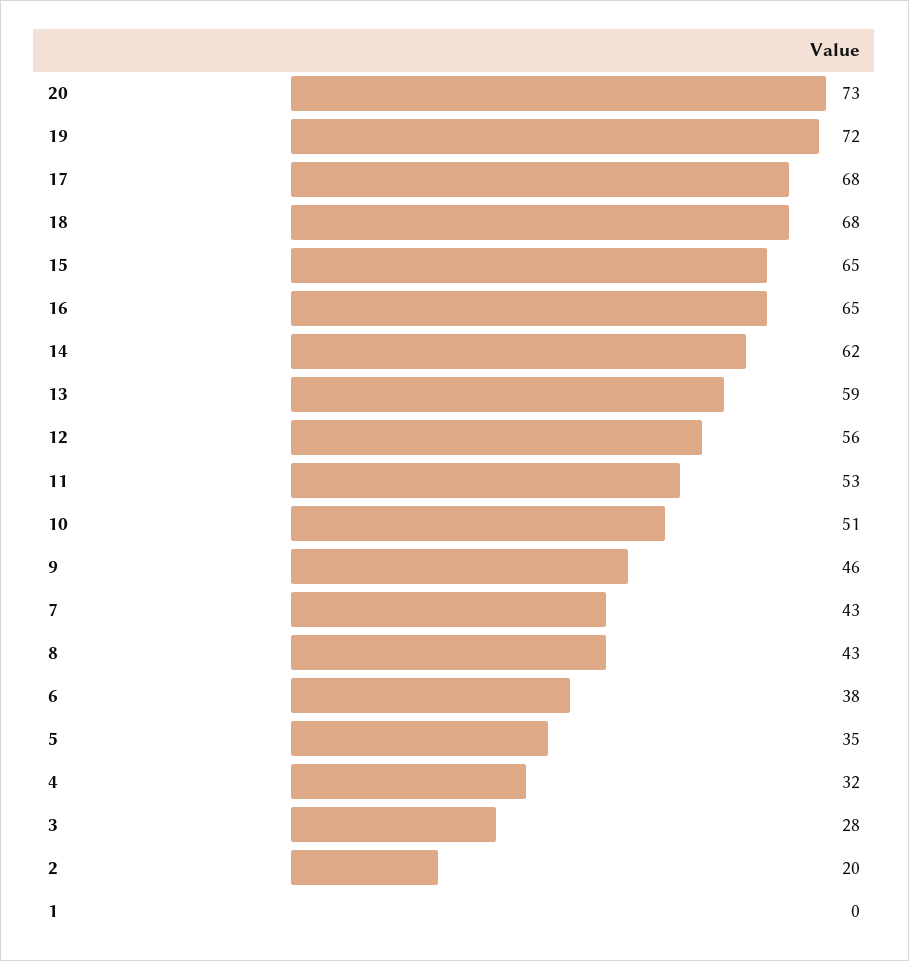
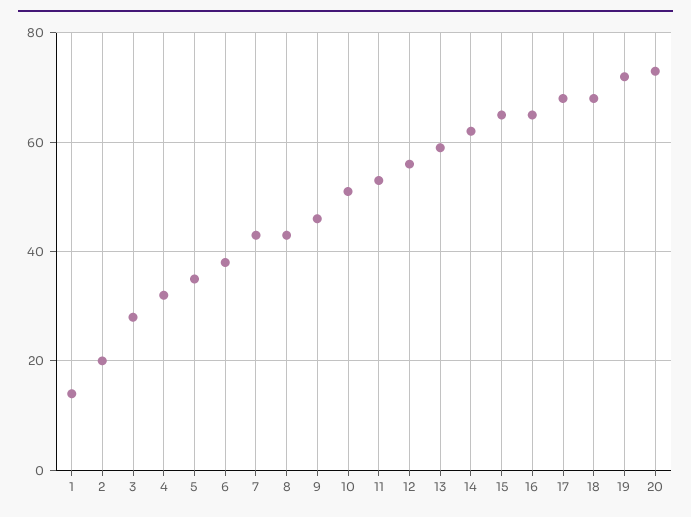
  {
    "20": 73,
    "19": 72,
    "17": 68,
    "18": 68,
    "15": 65,
    "16": 65,
    "14": 62,
    "13": 59,
    "12": 56,
    "11": 53,
    "10": 51,
    "9": 46,
    "7": 43,
    "8": 43,
    "6": 38,
    "5": 35,
    "4": 32,
    "3": 28,
    "2": 20,
-   "1": 0
+   "1": 15
  }

